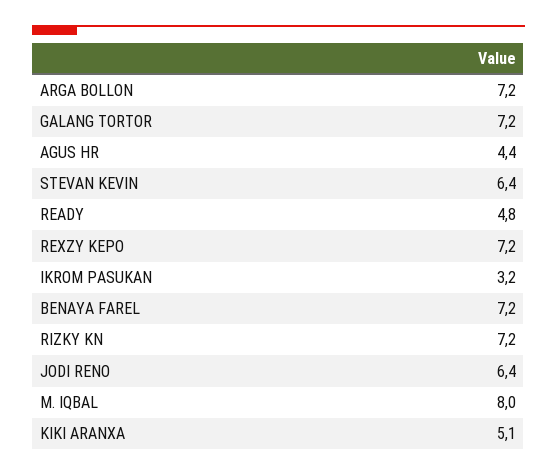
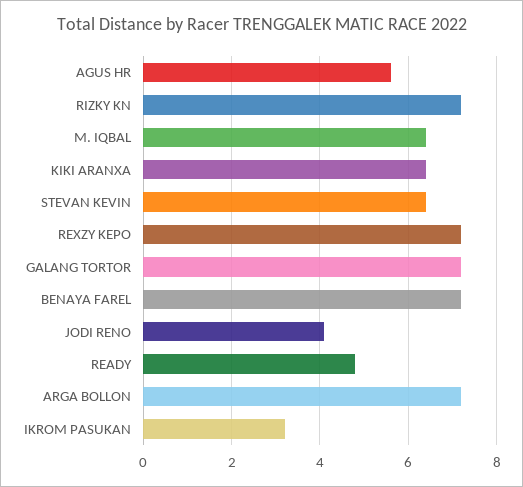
  {
    "ARGA BOLLON": 7.2,
    "GALANG TORTOR": 7.2,
-   "AGUS HR": 4.4,
+   "AGUS HR": 5.5,
    "STEVAN KEVIN": 6.4,
    "READY": 4.8,
    "REXZY KEPO": 7.2,
    "IKROM PASUKAN": 3.2,
    "BENAYA FAREL": 7.2,
    "RIZKY KN": 7.2,
-   "JODI RENO": 6.4,
+   "JODI RENO": 4,
-   "M. IQBAL": 8,
+   "M. IQBAL": 6.5,
-   "KIKI ARANXA": 5.1
+   "KIKI ARANXA": 6.5
  }

